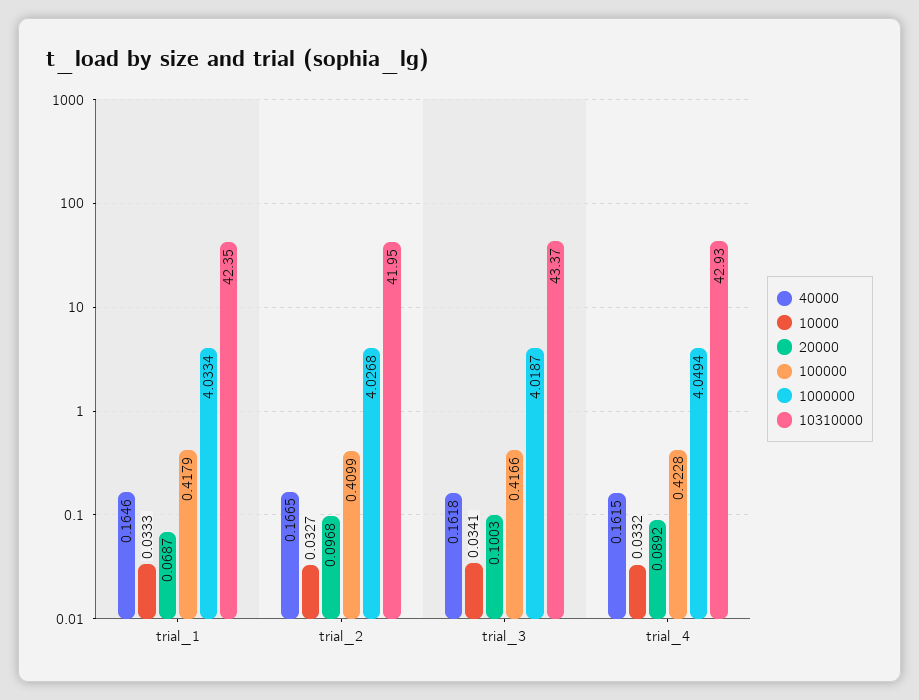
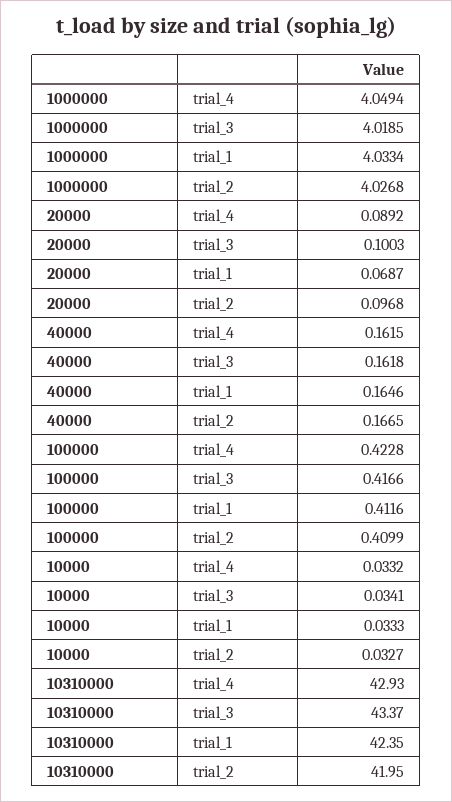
  {
    "40000": {
      "trial_1": 0.1646,
      "trial_2": 0.1665,
      "trial_3": 0.1618,
      "trial_4": 0.1615
    },
    "10000": {
      "trial_1": 0.0333,
      "trial_2": 0.0327,
      "trial_3": 0.0341,
      "trial_4": 0.0332
    },
    "20000": {
      "trial_1": 0.0687,
      "trial_2": 0.0968,
      "trial_3": 0.1003,
      "trial_4": 0.0892
    },
    "100000": {
-     "trial_1": 0.4179,
+     "trial_1": 0.4116,
      "trial_2": 0.4099,
      "trial_3": 0.4166,
      "trial_4": 0.4228
    },
    "1000000": {
      "trial_1": 4.0334,
      "trial_2": 4.0268,
-     "trial_3": 4.0187,
+     "trial_3": 4.0185,
      "trial_4": 4.0494
    },
    "10310000": {
      "trial_1": 42.35,
      "trial_2": 41.95,
      "trial_3": 43.37,
      "trial_4": 42.93
    }
  }

